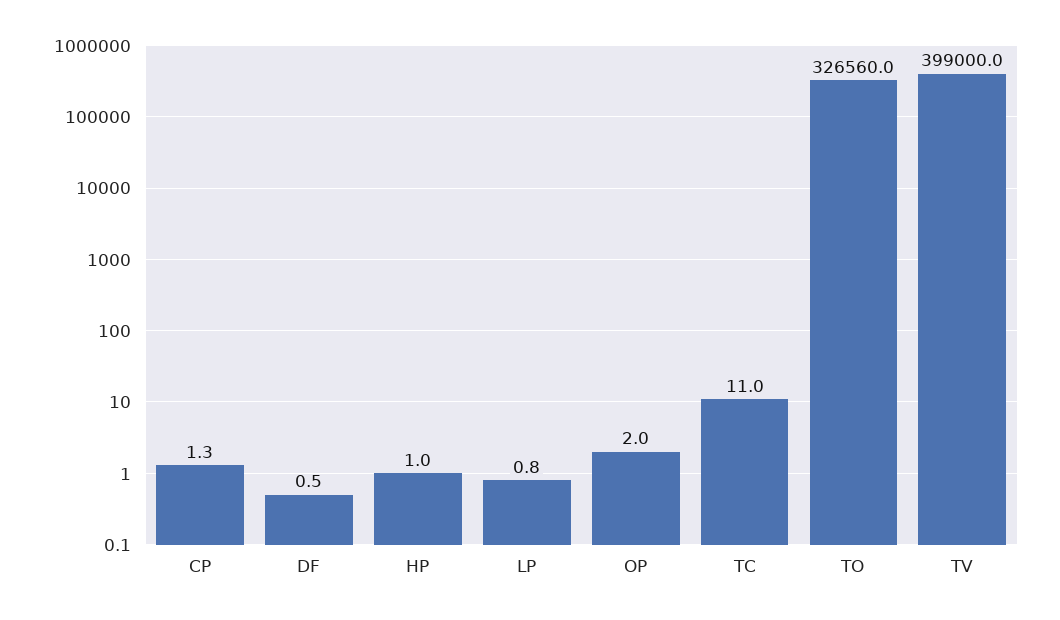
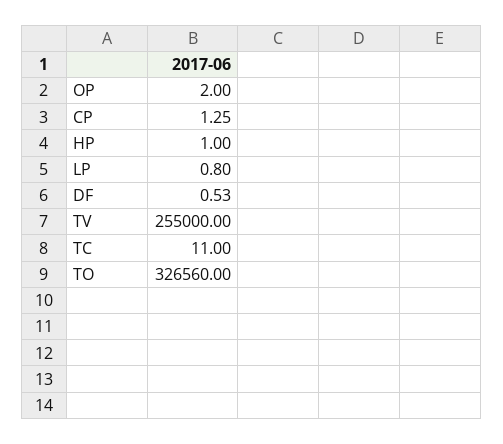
  {
    "CP": 1.25,
    "DF": 0.53,
    "HP": 1,
    "LP": 0.8,
    "OP": 2,
    "TC": 11,
    "TO": 326560,
-   "TV": 399000
+   "TV": 255000
  }

